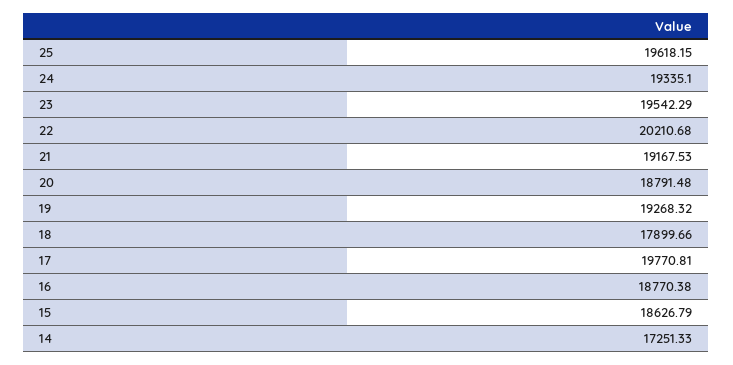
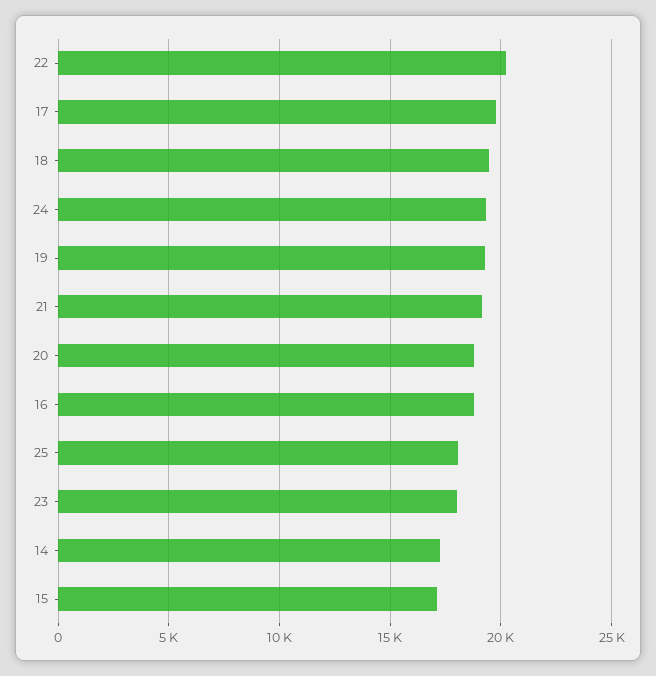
  {
-   "25": 19618.15,
+   "25": 18000,
    "24": 19335.1,
-   "23": 19542.29,
+   "23": 18000,
    "22": 20210.68,
    "21": 19167.53,
    "20": 18791.48,
    "19": 19268.32,
-   "18": 17899.66,
+   "18": 19500,
    "17": 19770.81,
    "16": 18770.38,
-   "15": 18626.79,
+   "15": 17000,
    "14": 17251.33
  }

